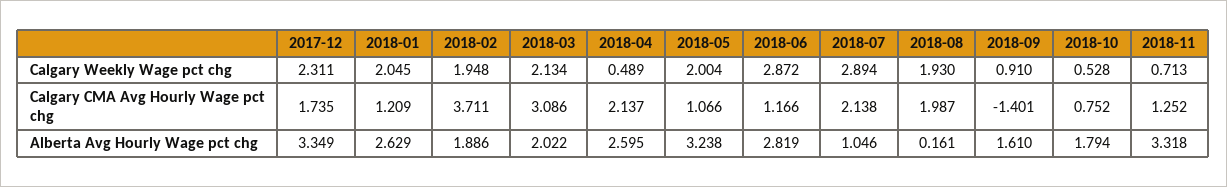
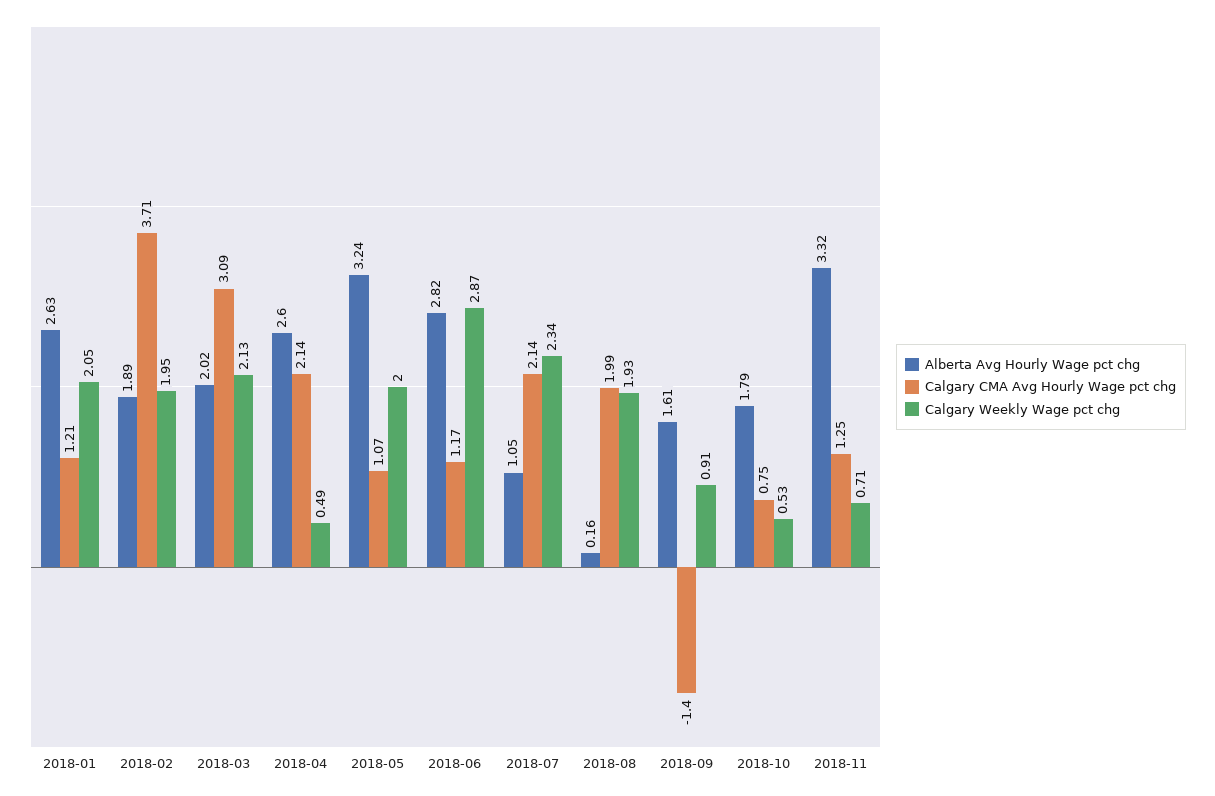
  {
    "Calgary Weekly Wage pct chg": {
-     "2017-12": 2.311,
      "2018-01": 2.045,
      "2018-02": 1.948,
      "2018-03": 2.134,
      "2018-04": 0.489,
      "2018-05": 2.004,
      "2018-06": 2.872,
-     "2018-07": 2.894,
+     "2018-07": 2.34,
      "2018-08": 1.93,
      "2018-09": 0.91,
      "2018-10": 0.528,
      "2018-11": 0.713
    },
    "Calgary CMA Avg Hourly Wage pct chg": {
-     "2017-12": 1.735,
      "2018-01": 1.209,
      "2018-02": 3.711,
      "2018-03": 3.086,
      "2018-04": 2.137,
      "2018-05": 1.066,
      "2018-06": 1.166,
      "2018-07": 2.138,
      "2018-08": 1.987,
      "2018-09": -1.401,
      "2018-10": 0.752,
      "2018-11": 1.252
    },
    "Alberta Avg Hourly Wage pct chg": {
-     "2017-12": 3.349,
      "2018-01": 2.629,
      "2018-02": 1.886,
      "2018-03": 2.022,
      "2018-04": 2.595,
      "2018-05": 3.238,
      "2018-06": 2.819,
      "2018-07": 1.046,
      "2018-08": 0.161,
      "2018-09": 1.61,
      "2018-10": 1.794,
      "2018-11": 3.318
    }
  }

